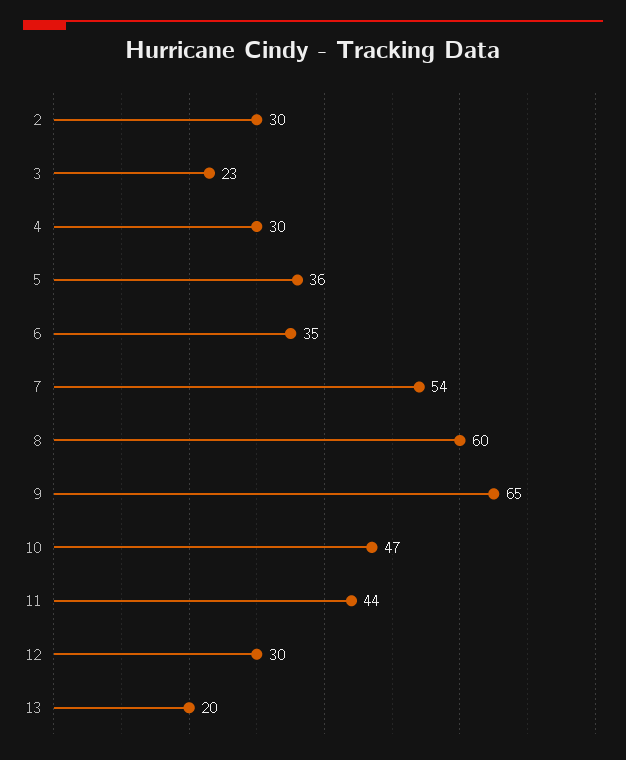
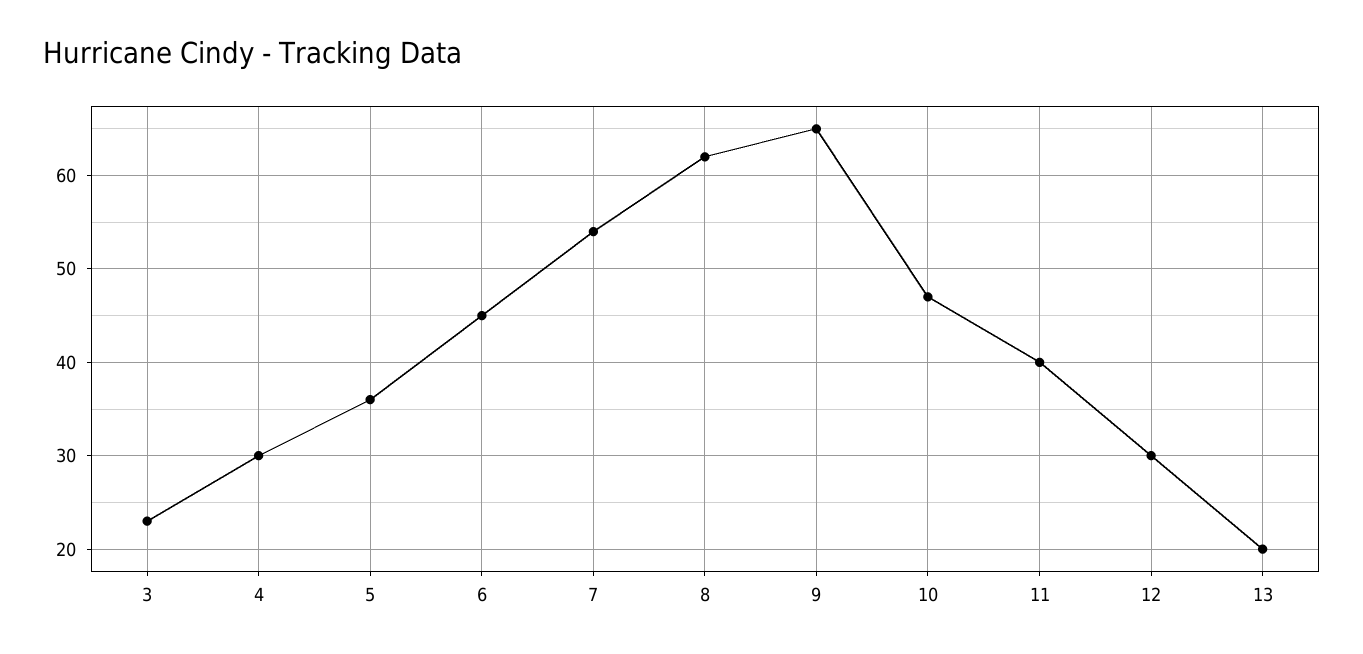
  {
-   "2": 30,
    "3": 23,
    "4": 30,
    "5": 36,
-   "6": 35,
+   "6": 45,
    "7": 54,
-   "8": 60,
+   "8": 62,
    "9": 65,
    "10": 47,
-   "11": 44,
+   "11": 40,
    "12": 30,
    "13": 20
  }

